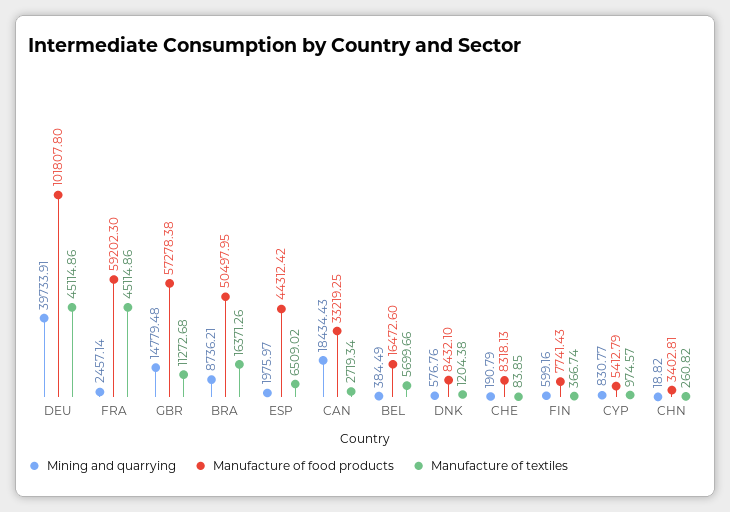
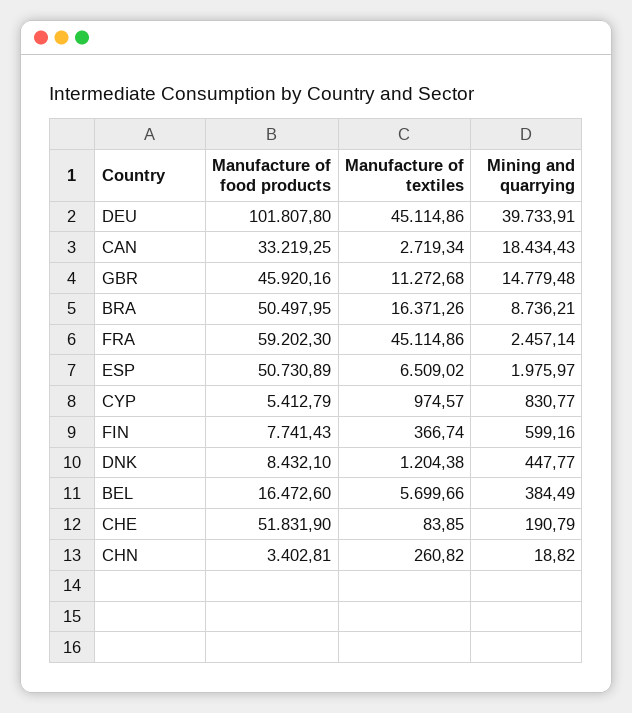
  {
    "Mining and quarrying": {
      "DEU": 39733.91,
      "FRA": 2457.14,
      "GBR": 14779.48,
      "BRA": 8736.21,
      "ESP": 1975.97,
      "CAN": 18434.43,
      "BEL": 384.49,
-     "DNK": 576.76,
+     "DNK": 447.77,
      "CHE": 190.79,
      "FIN": 599.16,
      "CYP": 830.77,
      "CHN": 18.82
    },
    "Manufacture of food products": {
      "DEU": 101807.8,
      "FRA": 59202.3,
-     "GBR": 57278.38,
+     "GBR": 45920.16,
      "BRA": 50497.95,
-     "ESP": 44312.42,
+     "ESP": 50730.89,
      "CAN": 33219.25,
      "BEL": 16472.6,
      "DNK": 8432.1,
-     "CHE": 8318.13,
+     "CHE": 51831.9,
      "FIN": 7741.43,
      "CYP": 5412.79,
      "CHN": 3402.81
    },
    "Manufacture of textiles": {
      "DEU": 45114.86,
      "FRA": 45114.86,
      "GBR": 11272.68,
      "BRA": 16371.26,
      "ESP": 6509.02,
      "CAN": 2719.34,
      "BEL": 5699.66,
      "DNK": 1204.38,
      "CHE": 83.85,
      "FIN": 366.74,
      "CYP": 974.57,
      "CHN": 260.82
    }
  }

